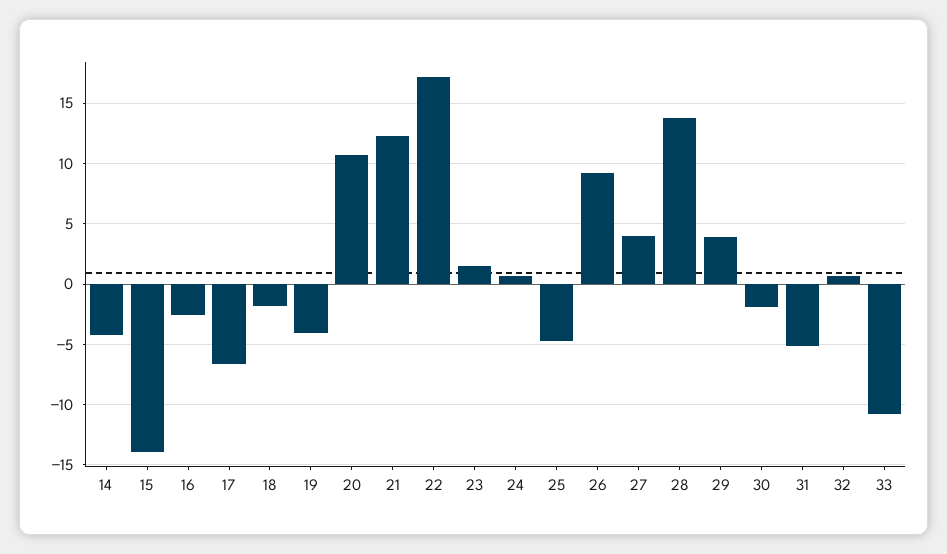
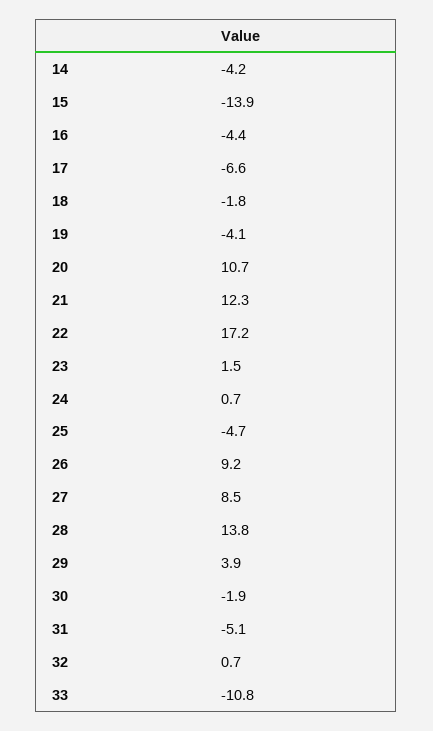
  {
    "14": -4.2,
    "15": -13.9,
-   "16": -2.5,
+   "16": -4.4,
    "17": -6.6,
    "18": -1.8,
    "19": -4.1,
    "20": 10.7,
    "21": 12.3,
    "22": 17.2,
    "23": 1.5,
    "24": 0.7,
    "25": -4.7,
    "26": 9.2,
-   "27": 4,
+   "27": 8.5,
    "28": 13.8,
    "29": 3.9,
    "30": -1.9,
    "31": -5.1,
    "32": 0.7,
    "33": -10.8
  }

